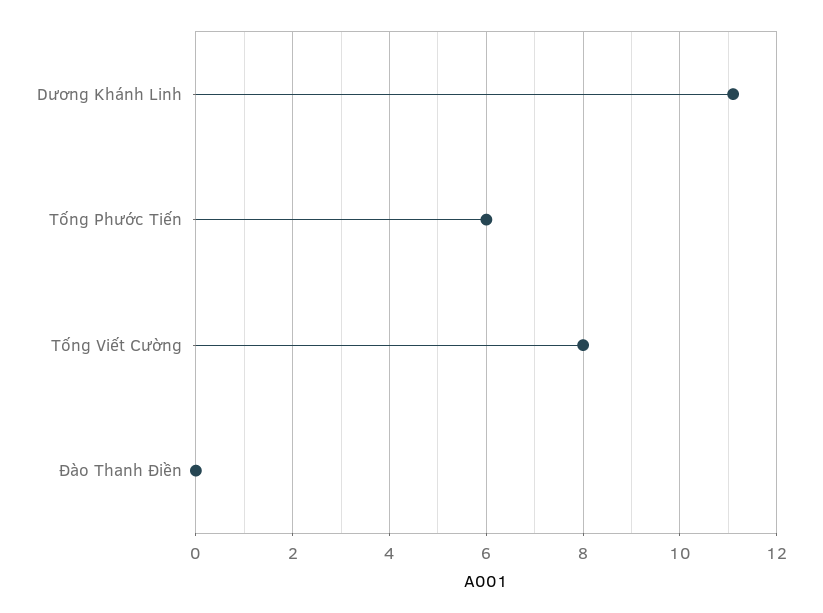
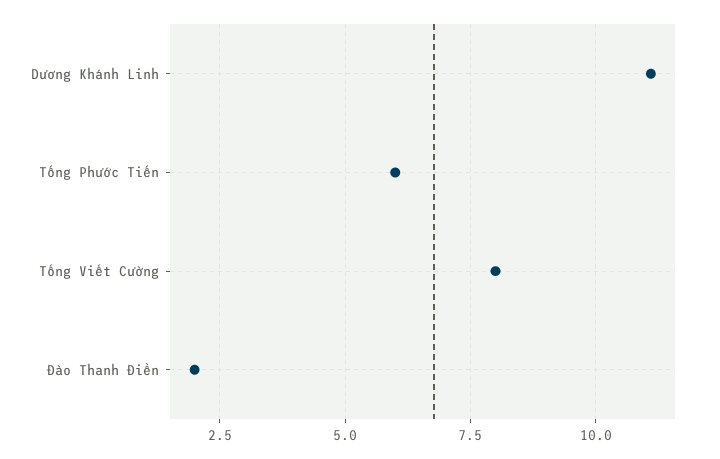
  {
    "Dương Khánh Linh": 11,
    "Tống Phước Tiến": 6,
    "Tống Viết Cường": 8,
-   "Đào Thanh Điền": 0
+   "Đào Thanh Điền": 2
  }

